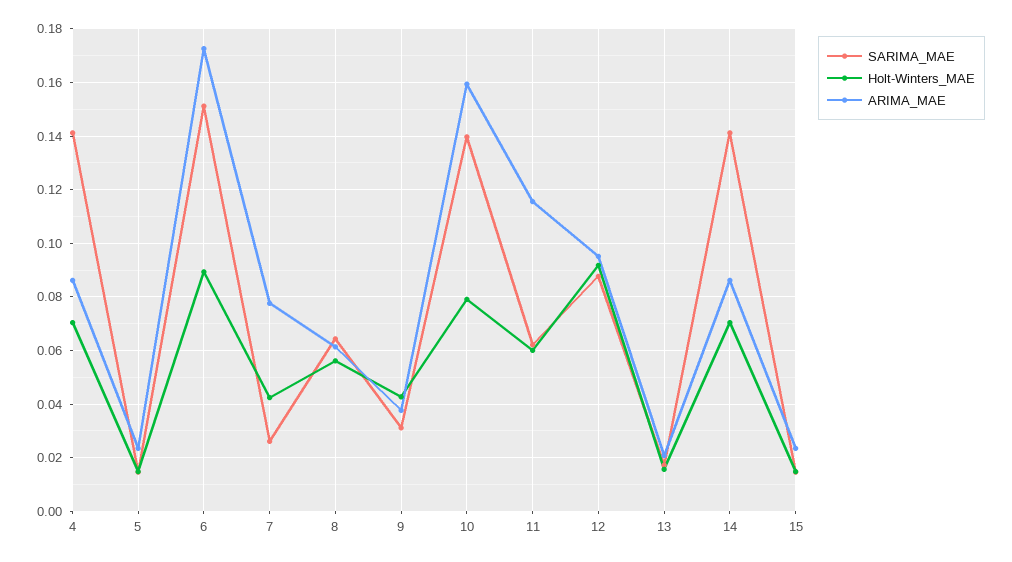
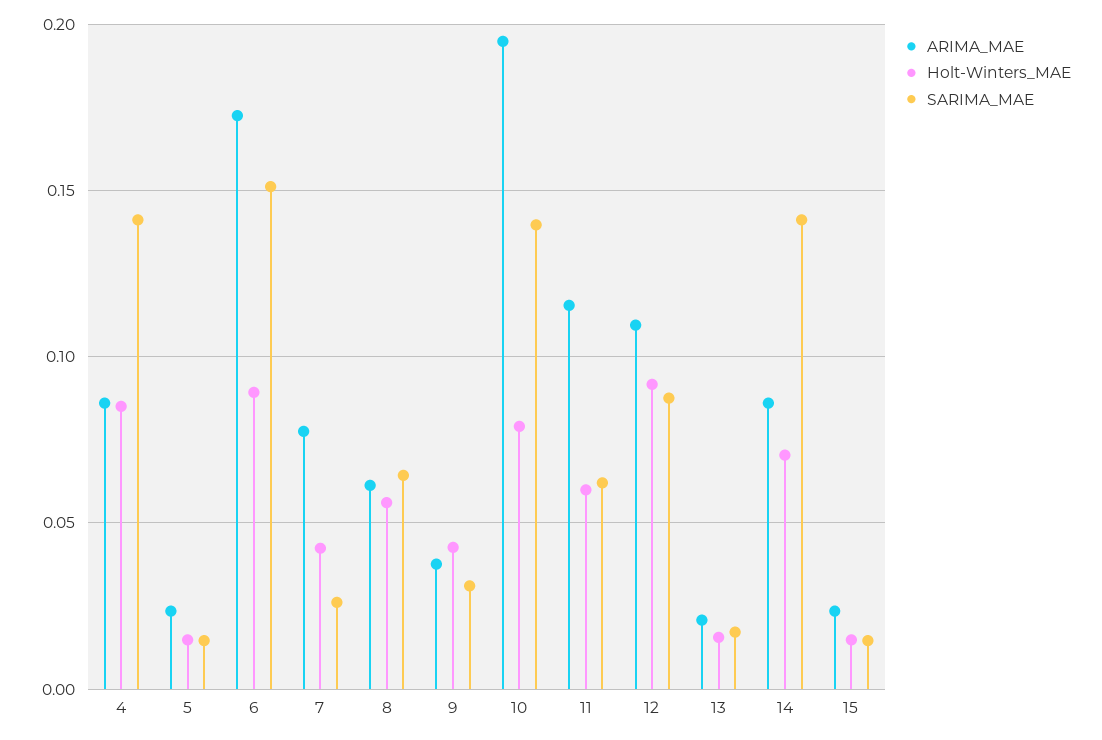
  {
    "SARIMA_MAE": {
      "4": 0.14,
      "5": 0.015,
      "6": 0.15,
      "7": 0.025,
      "8": 0.065,
      "9": 0.03,
      "10": 0.14,
      "11": 0.0625,
      "12": 0.0875,
      "13": 0.0175,
      "14": 0.14,
      "15": 0.015
    },
    "Holt-Winters_MAE": {
-     "4": 0.07,
+     "4": 0.085,
      "5": 0.015,
      "6": 0.09,
      "7": 0.0425,
      "8": 0.055,
      "9": 0.0425,
      "10": 0.08,
      "11": 0.06,
      "12": 0.0925,
      "13": 0.015,
      "14": 0.07,
      "15": 0.015
    },
    "ARIMA_MAE": {
      "4": 0.085,
      "5": 0.0225,
      "6": 0.1725,
      "7": 0.0775,
      "8": 0.0625,
      "9": 0.0375,
-     "10": 0.16,
+     "10": 0.195,
      "11": 0.115,
-     "12": 0.095,
+     "12": 0.11,
      "13": 0.02,
      "14": 0.085,
      "15": 0.0225
    }
  }

